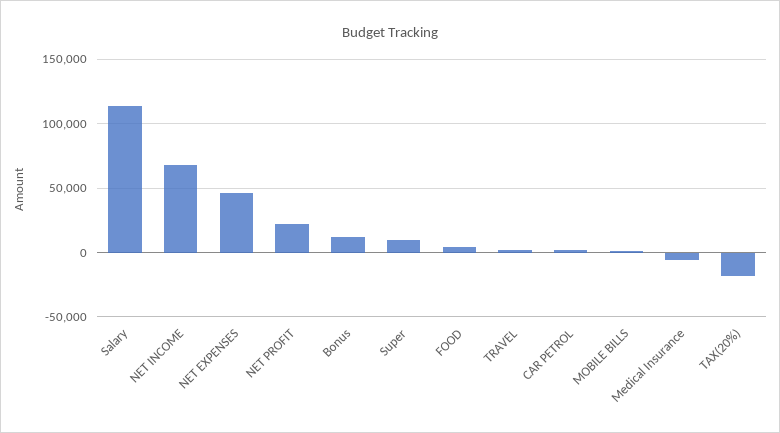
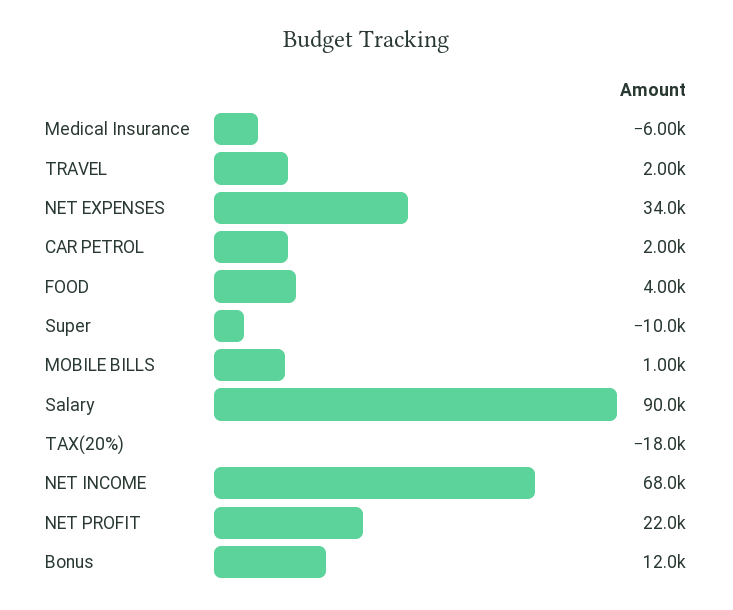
  {
-   "Salary": 115000,
+   "Salary": 90000,
    "NET INCOME": 68000,
-   "NET EXPENSES": 45000,
+   "NET EXPENSES": 34000,
    "NET PROFIT": 22000,
    "Bonus": 12000,
-   "Super": 10000,
+   "Super": -10000,
    "FOOD": 4000,
    "TRAVEL": 2000,
    "CAR PETROL": 2000,
    "MOBILE BILLS": 1000,
    "Medical Insurance": -6000,
    "TAX(20%)": -18000
  }

